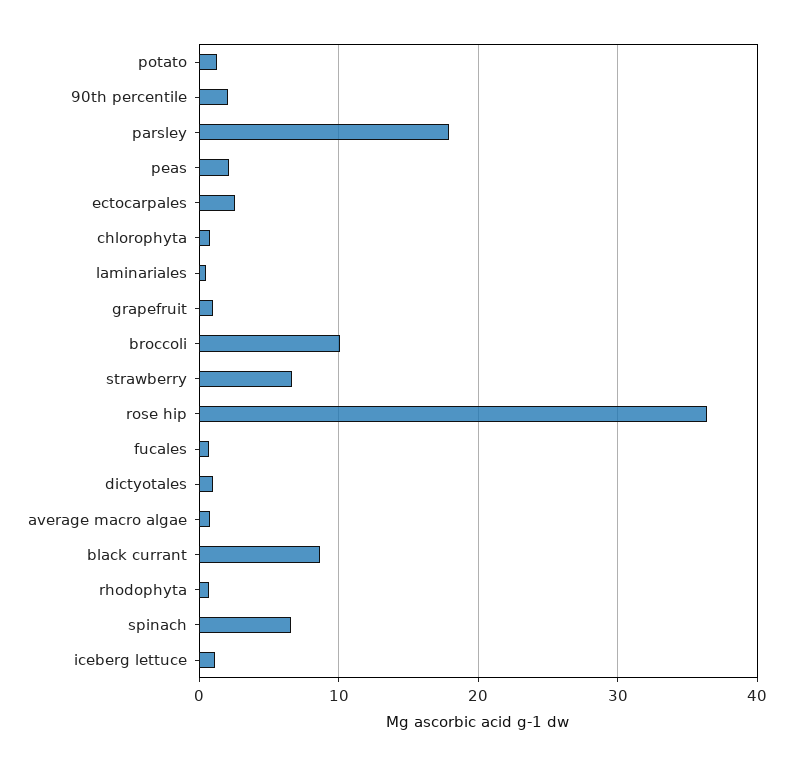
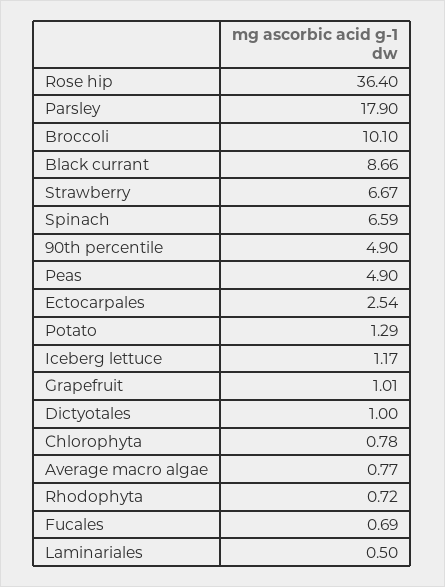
  {
    "potato": 1.29,
-   "90th percentile": 2,
+   "90th percentile": 4.9,
    "parsley": 17.9,
-   "peas": 2,
+   "peas": 4.9,
    "ectocarpales": 2.54,
    "chlorophyta": 0.78,
    "laminariales": 0.5,
    "grapefruit": 1.01,
    "broccoli": 10.1,
    "strawberry": 6.67,
    "rose hip": 36.4,
    "fucales": 0.69,
    "dictyotales": 1,
    "average macro algae": 0.77,
    "black currant": 8.66,
    "rhodophyta": 0.72,
    "spinach": 6.59,
    "iceberg lettuce": 1.17
  }

